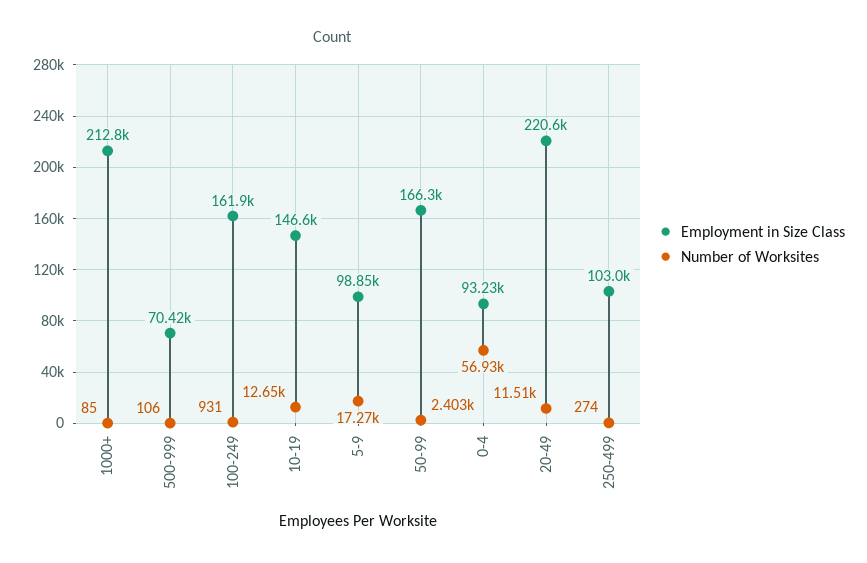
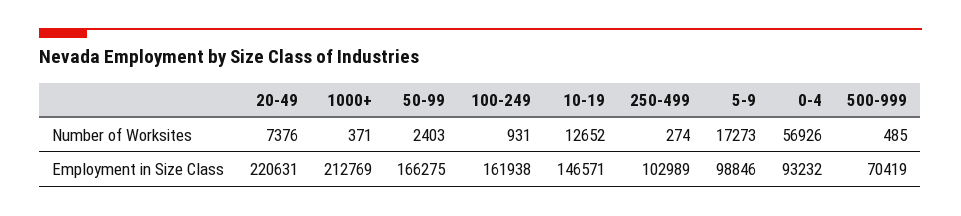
  {
    "Employment in Size Class": {
      "1000+": 212769,
      "500-999": 70419,
      "100-249": 161938,
      "10-19": 146571,
      "5-9": 98846,
      "50-99": 166275,
      "0-4": 93232,
      "20-49": 220631,
      "250-499": 102989
    },
    "Number of Worksites": {
-     "1000+": 85,
+     "1000+": 371,
-     "500-999": 106,
+     "500-999": 485,
      "100-249": 931,
      "10-19": 12652,
      "5-9": 17273,
      "50-99": 2403,
      "0-4": 56926,
-     "20-49": 11510,
+     "20-49": 7376,
      "250-499": 274
    }
  }

